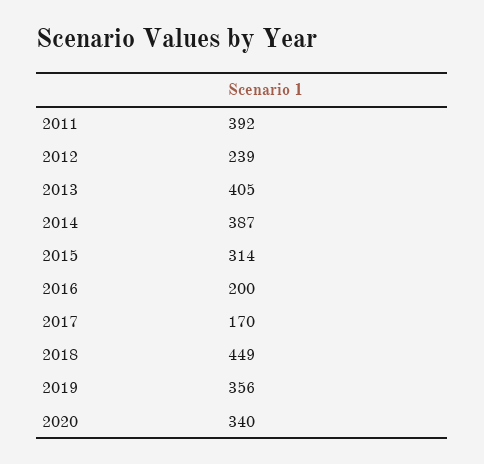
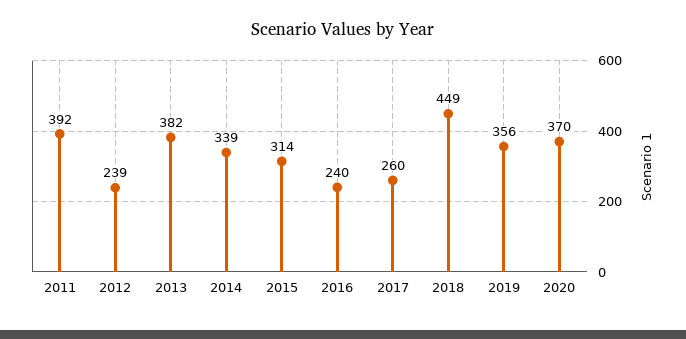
  {
    "2011": 392,
    "2012": 239,
-   "2013": 405,
+   "2013": 382,
-   "2014": 387,
+   "2014": 339,
    "2015": 314,
-   "2016": 200,
+   "2016": 240,
-   "2017": 170,
+   "2017": 260,
    "2018": 449,
    "2019": 356,
-   "2020": 340
+   "2020": 370
  }

